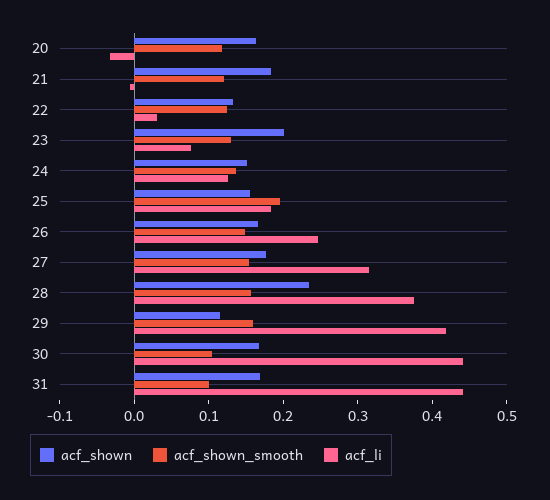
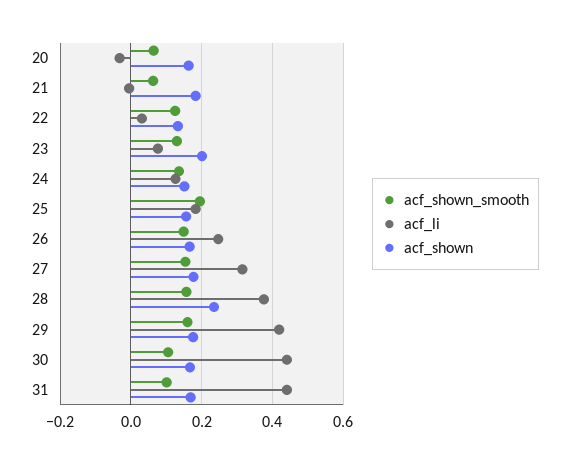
  {
    "acf_shown": {
      "20": 0.16,
      "21": 0.18,
      "22": 0.14,
      "23": 0.2,
      "24": 0.16,
      "25": 0.16,
      "26": 0.16,
      "27": 0.18,
      "28": 0.24,
-     "29": 0.12,
+     "29": 0.18,
      "30": 0.16,
      "31": 0.16
    },
    "acf_shown_smooth": {
-     "20": 0.12,
+     "20": 0.06,
-     "21": 0.12,
+     "21": 0.06,
      "22": 0.12,
      "23": 0.14,
      "24": 0.14,
      "25": 0.2,
      "26": 0.14,
      "27": 0.16,
      "28": 0.16,
      "29": 0.16,
      "30": 0.1,
      "31": 0.1
    },
    "acf_li": {
      "20": -0.04,
      "21": 0,
      "22": 0.04,
      "23": 0.08,
      "24": 0.12,
      "25": 0.18,
      "26": 0.24,
      "27": 0.32,
      "28": 0.38,
      "29": 0.42,
      "30": 0.44,
      "31": 0.44
    }
  }

